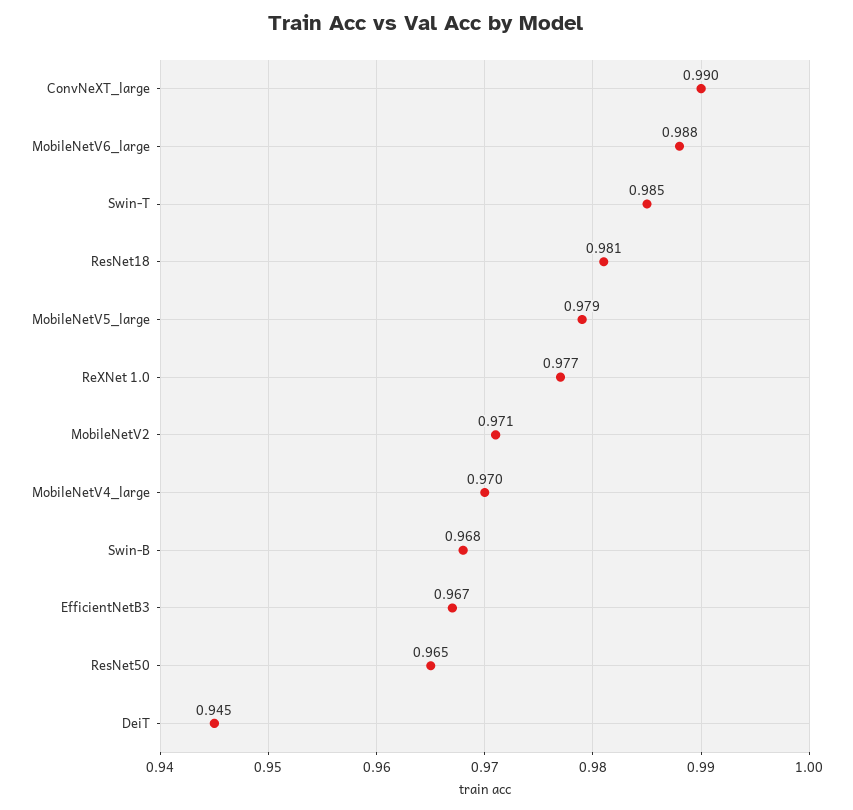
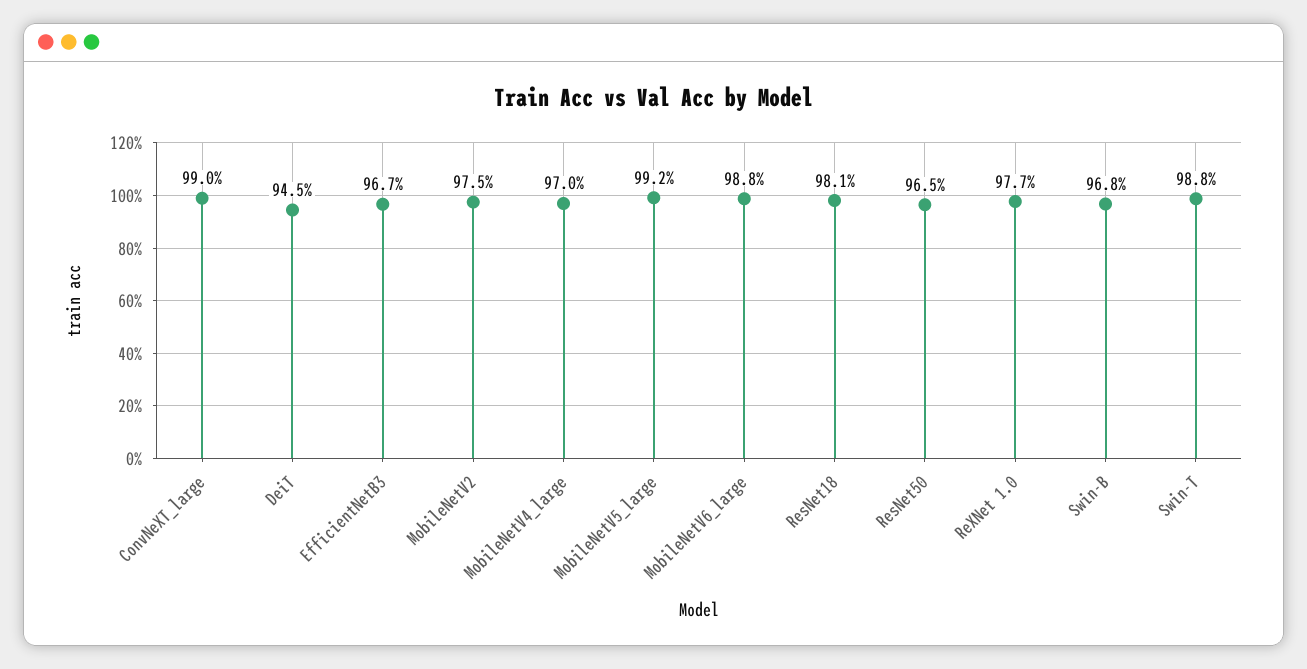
  {
    "ConvNeXT_large": 0.99,
    "MobileNetV6_large": 0.988,
-   "Swin-T": 0.985,
+   "Swin-T": 0.988,
    "ResNet18": 0.981,
-   "MobileNetV5_large": 0.979,
+   "MobileNetV5_large": 0.992,
    "ReXNet 1.0": 0.977,
-   "MobileNetV2": 0.971,
+   "MobileNetV2": 0.975,
    "MobileNetV4_large": 0.97,
    "Swin-B": 0.968,
    "EfficientNetB3": 0.967,
    "ResNet50": 0.965,
    "DeiT": 0.945
  }

